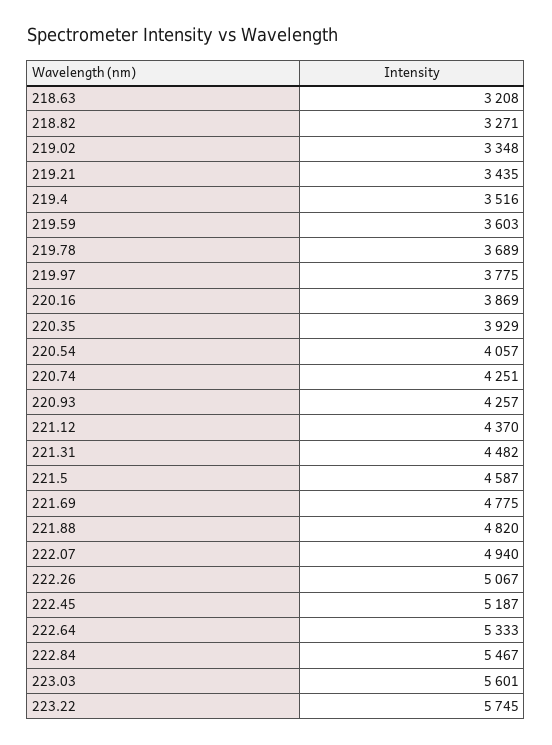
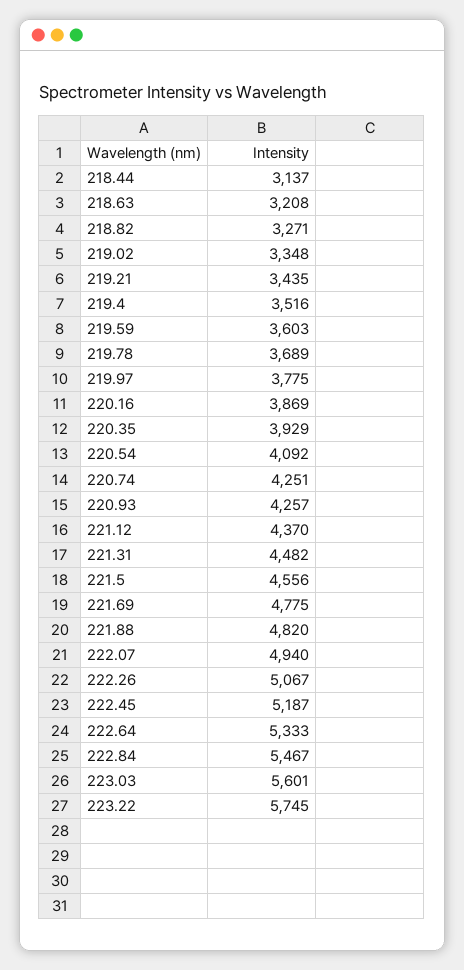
  {
    "218.63": 3208,
    "218.82": 3271,
    "219.02": 3348,
    "219.21": 3435,
    "219.4": 3516,
    "219.59": 3603,
    "219.78": 3689,
    "219.97": 3775,
    "220.16": 3869,
    "220.35": 3929,
-   "220.54": 4057,
+   "220.54": 4092,
    "220.74": 4251,
    "220.93": 4257,
    "221.12": 4370,
    "221.31": 4482,
-   "221.5": 4587,
+   "221.5": 4556,
    "221.69": 4775,
    "221.88": 4820,
    "222.07": 4940,
    "222.26": 5067,
    "222.45": 5187,
    "222.64": 5333,
    "222.84": 5467,
    "223.03": 5601,
-   "223.22": 5745
+   "223.22": 5745,
+   "218.44": 3137
  }

